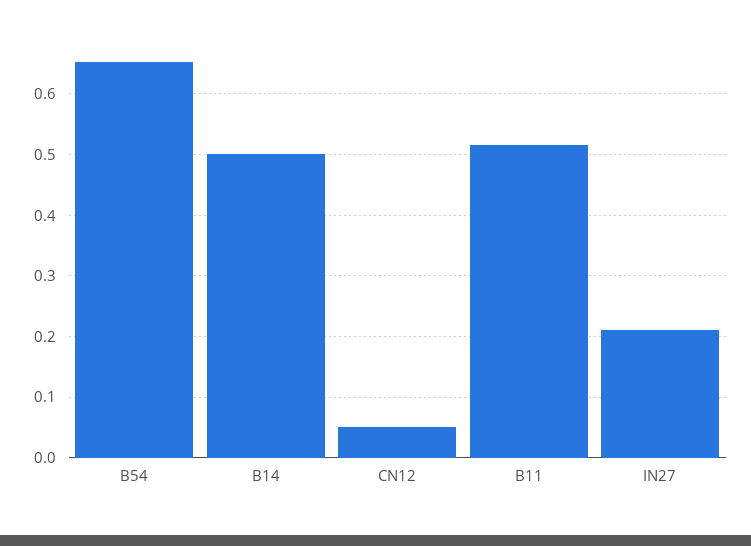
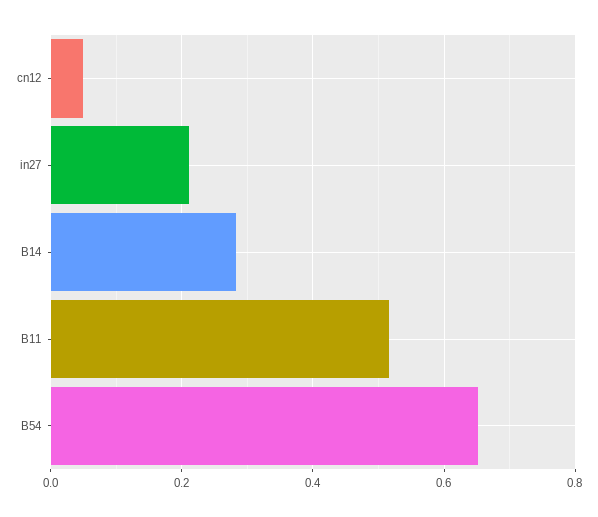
  {
    "B54": 0.65,
-   "B14": 0.5,
+   "B14": 0.28,
    "CN12": 0.05,
    "B11": 0.52,
    "IN27": 0.21
  }

